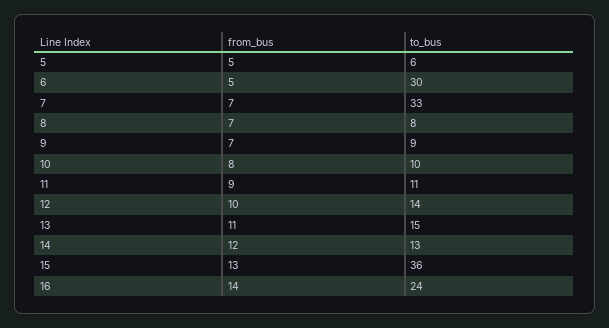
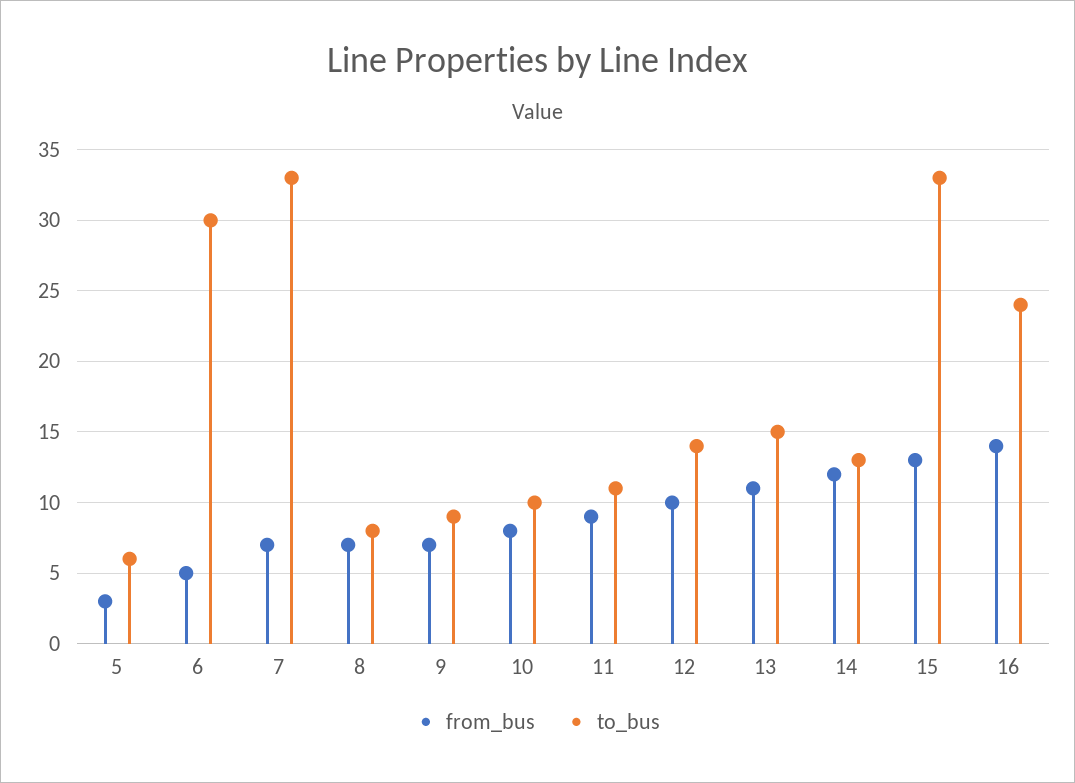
  {
    "from_bus": {
-     "5": 5,
+     "5": 3,
      "6": 5,
      "7": 7,
      "8": 7,
      "9": 7,
      "10": 8,
      "11": 9,
      "12": 10,
      "13": 11,
      "14": 12,
      "15": 13,
      "16": 14
    },
    "to_bus": {
      "5": 6,
      "6": 30,
      "7": 33,
      "8": 8,
      "9": 9,
      "10": 10,
      "11": 11,
      "12": 14,
      "13": 15,
      "14": 13,
-     "15": 36,
+     "15": 33,
      "16": 24
    }
  }

